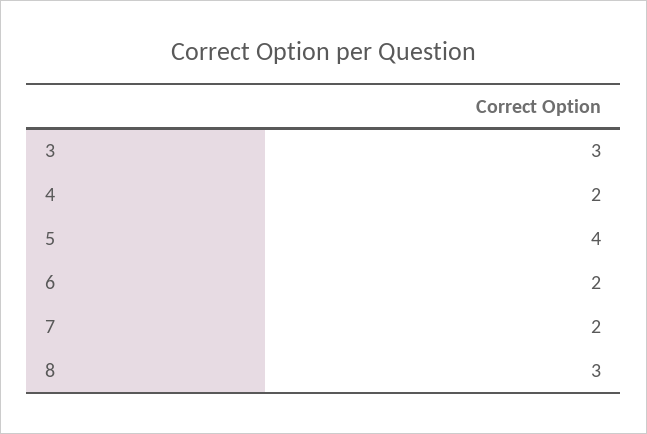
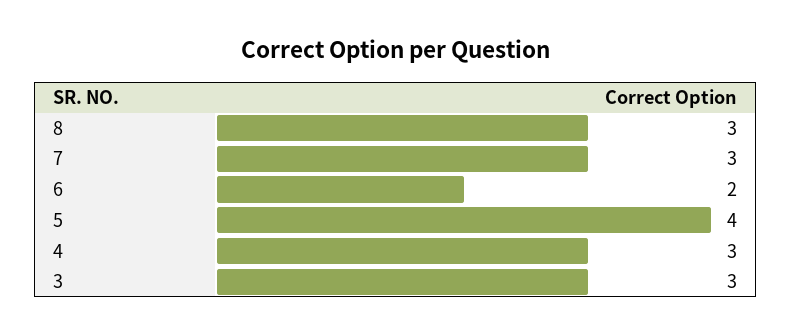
  {
    "3": 3,
-   "4": 2,
+   "4": 3,
    "5": 4,
    "6": 2,
-   "7": 2,
+   "7": 3,
    "8": 3
  }

